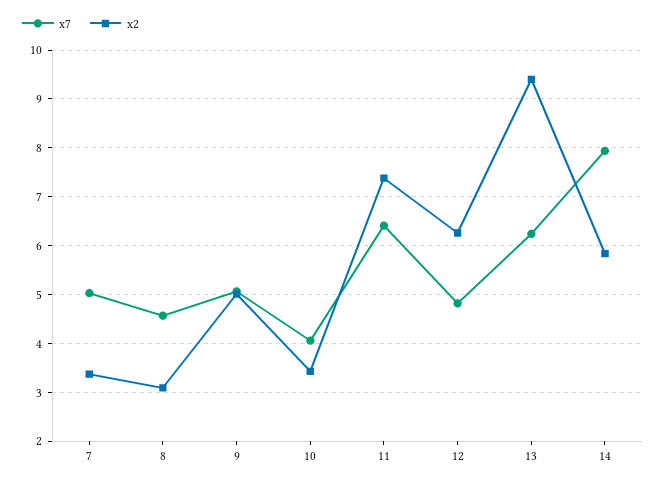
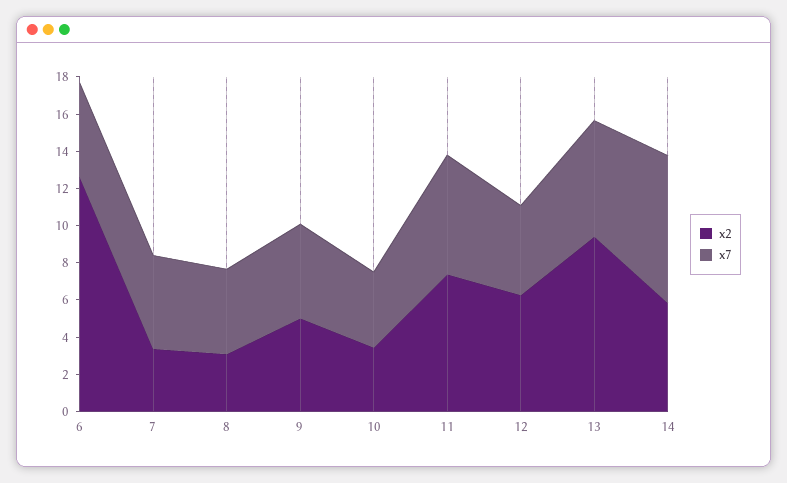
  {
    "x7": {
      "7": 5,
      "8": 4.6,
      "9": 5,
      "10": 4,
      "11": 6.4,
      "12": 4.8,
      "13": 6.2,
-     "14": 8
+     "14": 8,
+     "6": 5
    },
    "x2": {
      "7": 3.4,
      "8": 3,
      "9": 5,
      "10": 3.4,
      "11": 7.4,
      "12": 6.2,
      "13": 9.4,
-     "14": 5.8
+     "14": 5.8,
+     "6": 12.5
    }
  }

